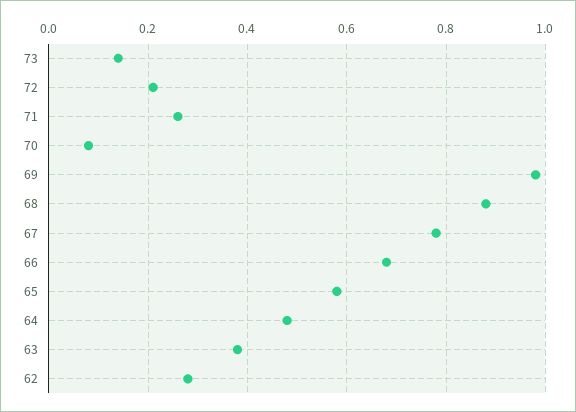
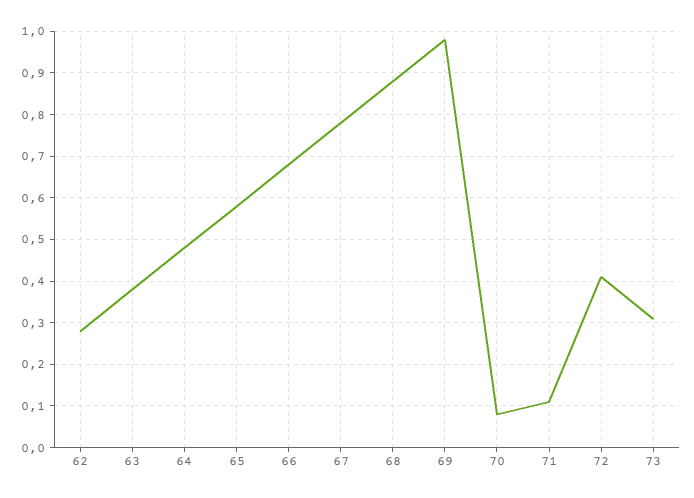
  {
-   "73": 0.15,
+   "73": 0.3,
-   "72": 0.2,
+   "72": 0.4,
-   "71": 0.25,
+   "71": 0.1,
    "70": 0.1,
    "69": 1,
    "68": 0.9,
    "67": 0.8,
    "66": 0.7,
    "65": 0.6,
    "64": 0.5,
    "63": 0.4,
    "62": 0.3
  }

